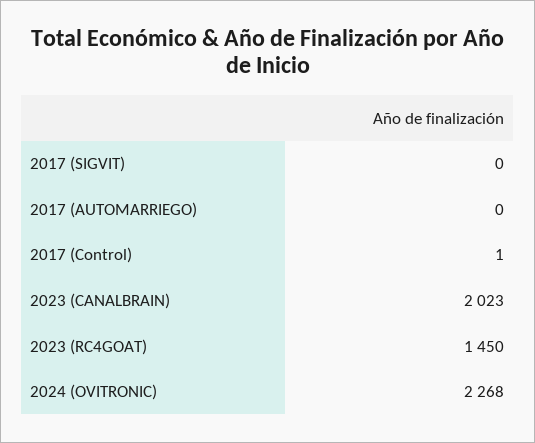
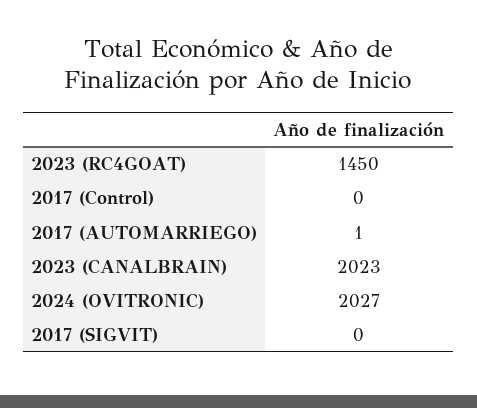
  {
    "2017 (SIGVIT)": 0,
-   "2017 (AUTOMARRIEGO)": 0,
+   "2017 (AUTOMARRIEGO)": 1,
-   "2017 (Control)": 1,
+   "2017 (Control)": 0,
    "2023 (CANALBRAIN)": 2023,
    "2023 (RC4GOAT)": 1450,
-   "2024 (OVITRONIC)": 2268
+   "2024 (OVITRONIC)": 2027
  }

